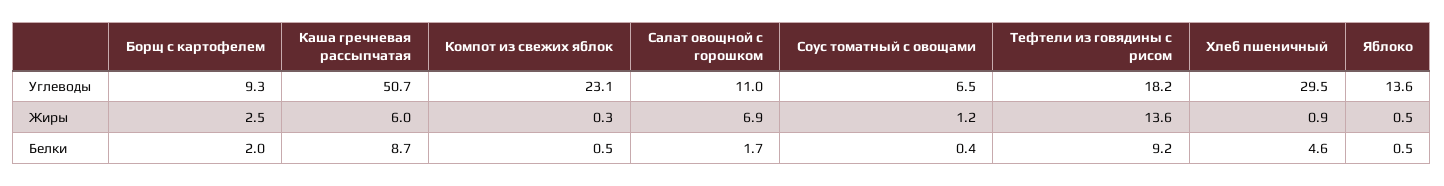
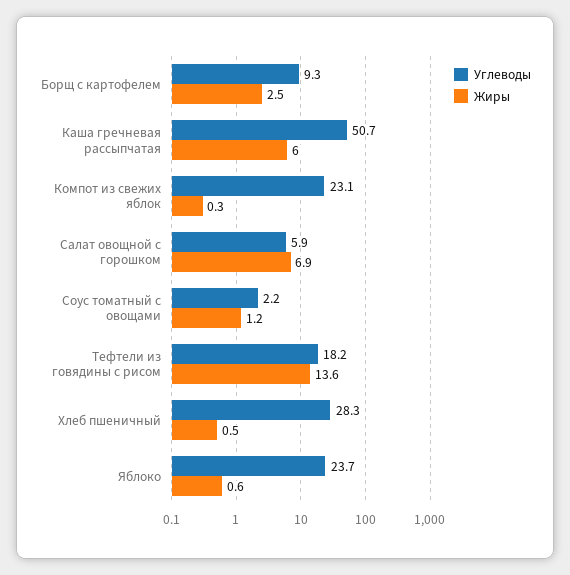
  {
    "Углеводы": {
      "Борщ с картофелем": 9.3,
      "Каша гречневая рассыпчатая": 50.7,
      "Компот из свежих яблок": 23.1,
-     "Салат овощной с горошком": 11,
+     "Салат овощной с горошком": 5.9,
-     "Соус томатный с овощами": 6.5,
+     "Соус томатный с овощами": 2.2,
      "Тефтели из говядины с рисом": 18.2,
-     "Хлеб пшеничный": 29.5,
+     "Хлеб пшеничный": 28.3,
-     "Яблоко": 13.6
+     "Яблоко": 23.7
    },
    "Жиры": {
      "Борщ с картофелем": 2.5,
      "Каша гречневая рассыпчатая": 6,
      "Компот из свежих яблок": 0.3,
      "Салат овощной с горошком": 6.9,
      "Соус томатный с овощами": 1.2,
      "Тефтели из говядины с рисом": 13.6,
-     "Хлеб пшеничный": 0.9,
+     "Хлеб пшеничный": 0.5,
-     "Яблоко": 0.5
+     "Яблоко": 0.6
-   },
+   }
-   "Белки": {
-     "Борщ с картофелем": 2,
-     "Каша гречневая рассыпчатая": 8.7,
-     "Компот из свежих яблок": 0.5,
-     "Салат овощной с горошком": 1.7,
-     "Соус томатный с овощами": 0.4,
-     "Тефтели из говядины с рисом": 9.2,
-     "Хлеб пшеничный": 4.6,
-     "Яблоко": 0.5
-   }
  }

